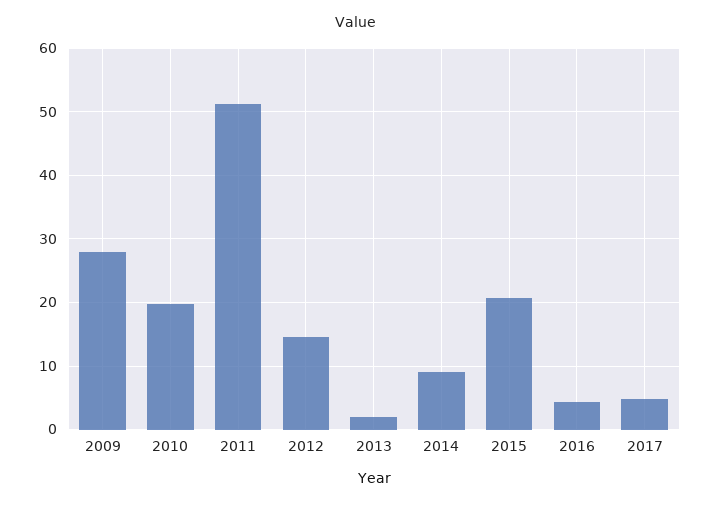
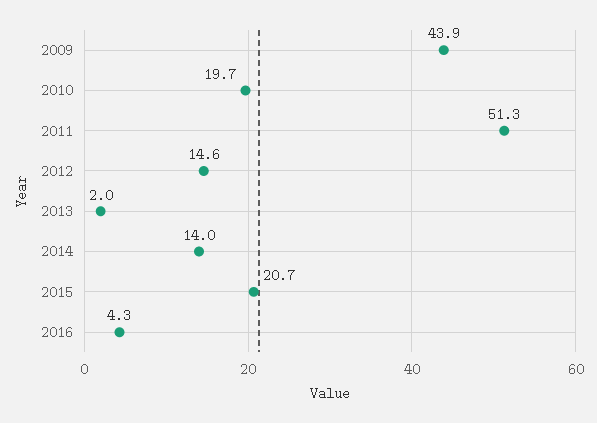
  {
-   "2009": 28,
+   "2009": 43.9,
    "2010": 19.7,
    "2011": 51.3,
    "2012": 14.6,
    "2013": 2,
-   "2014": 9,
+   "2014": 14,
    "2015": 20.7,
-   "2016": 4.3,
+   "2016": 4.3
-   "2017": 5
  }

